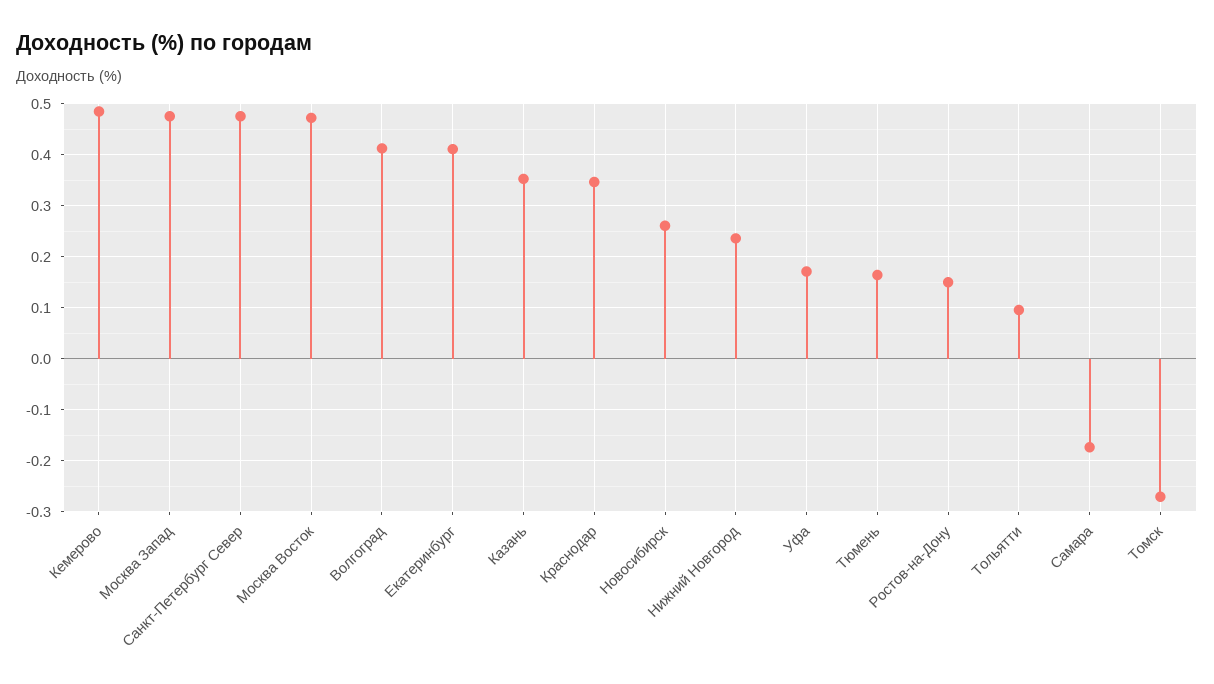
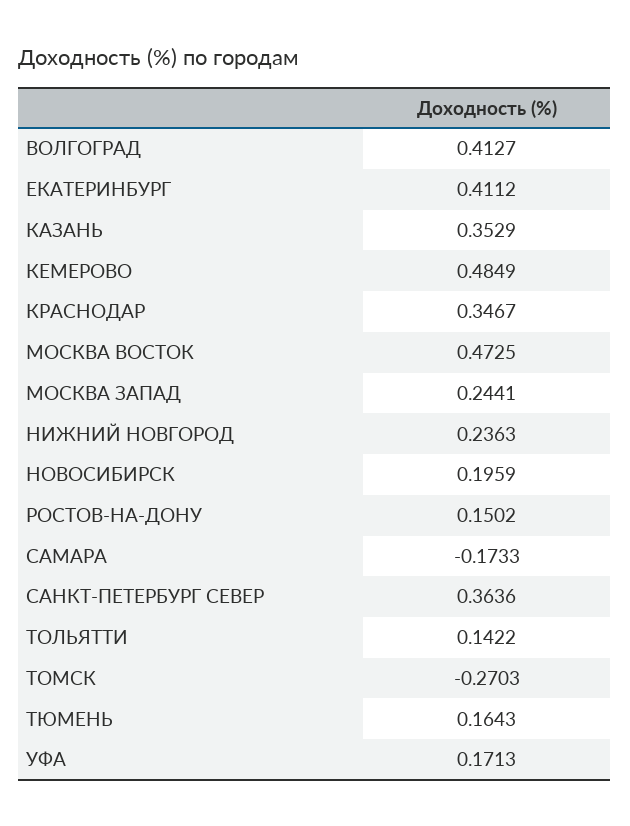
  {
    "Кемерово": 0.4849,
-   "Москва Запад": 0.48,
+   "Москва Запад": 0.2441,
-   "Санкт-Петербург Север": 0.48,
+   "Санкт-Петербург Север": 0.3636,
    "Москва Восток": 0.4725,
    "Волгоград": 0.4127,
    "Екатеринбург": 0.4112,
    "Казань": 0.3529,
    "Краснодар": 0.3467,
-   "Новосибирск": 0.26,
+   "Новосибирск": 0.1959,
    "Нижний Новгород": 0.2363,
    "Уфа": 0.1713,
    "Тюмень": 0.1643,
    "Ростов-на-Дону": 0.1502,
-   "Тольятти": 0.1,
+   "Тольятти": 0.1422,
    "Самара": -0.1733,
    "Томск": -0.2703
  }

